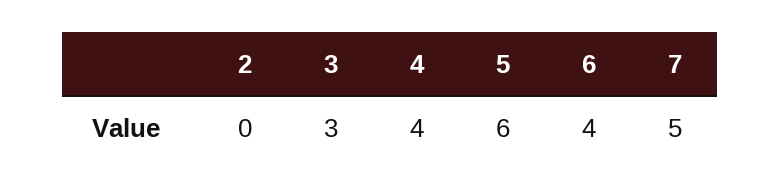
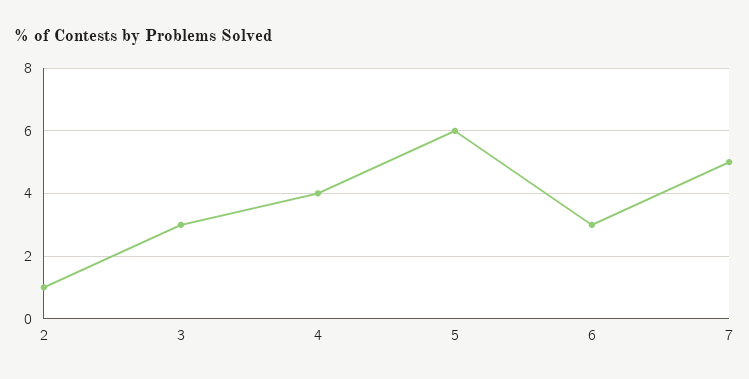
  {
-   "2": 0,
+   "2": 1,
    "3": 3,
    "4": 4,
    "5": 6,
-   "6": 4,
+   "6": 3,
    "7": 5
  }

